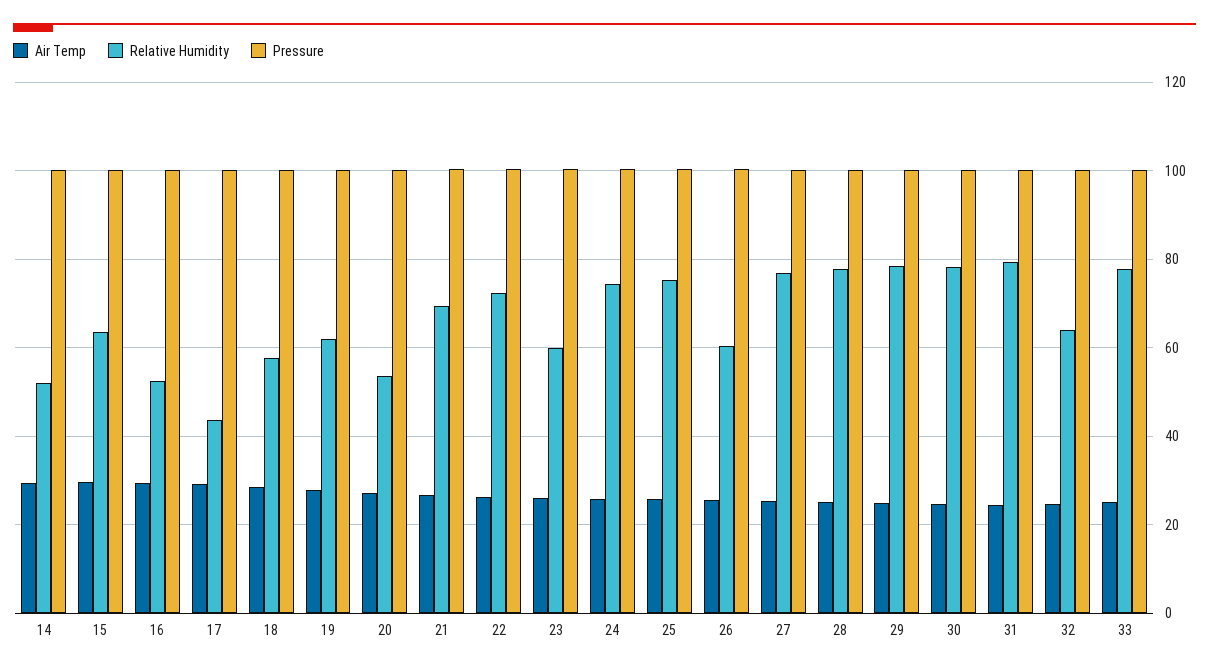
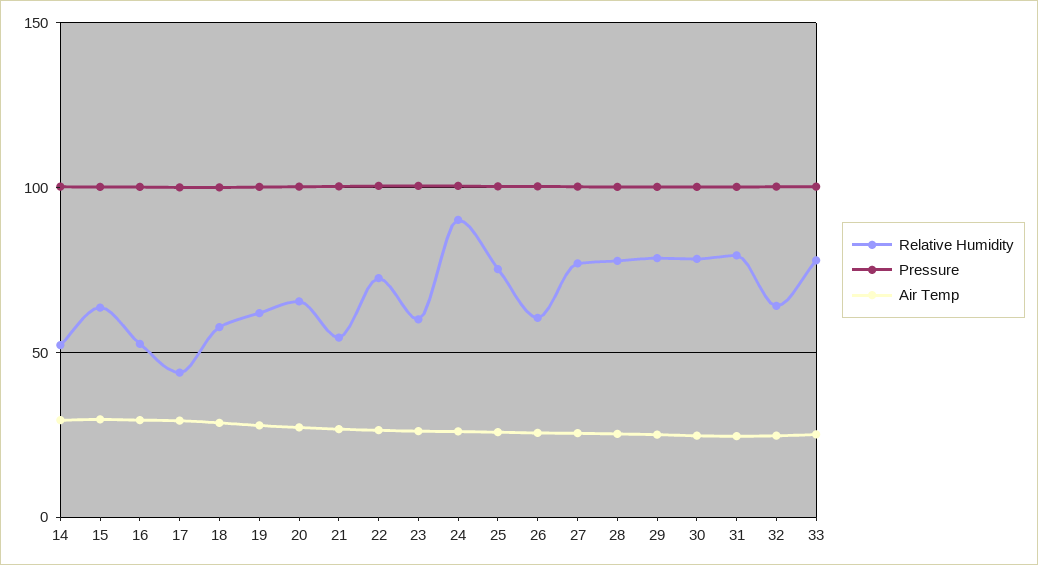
  {
    "Air Temp": {
      "14": 30,
      "15": 30,
      "16": 30,
      "17": 30,
      "18": 28,
      "19": 28,
      "20": 28,
      "21": 26,
      "22": 26,
      "23": 26,
      "24": 26,
      "25": 26,
      "26": 26,
      "27": 26,
      "28": 26,
      "29": 26,
      "30": 24,
      "31": 24,
      "32": 24,
      "33": 26
    },
    "Relative Humidity": {
      "14": 52,
      "15": 64,
      "16": 52,
      "17": 44,
      "18": 58,
      "19": 62,
-     "20": 54,
+     "20": 65,
-     "21": 70,
+     "21": 55,
      "22": 72,
      "23": 60,
-     "24": 74,
+     "24": 90,
      "25": 76,
      "26": 60,
      "27": 78,
      "28": 78,
      "29": 78,
      "30": 78,
      "31": 80,
      "32": 64,
      "33": 78
    },
    "Pressure": {
      "14": 100,
      "15": 100,
      "16": 100,
      "17": 100,
      "18": 100,
      "19": 100,
      "20": 100,
      "21": 100,
      "22": 100,
      "23": 100,
      "24": 100,
      "25": 100,
      "26": 100,
      "27": 100,
      "28": 100,
      "29": 100,
      "30": 100,
      "31": 100,
      "32": 100,
      "33": 100
    }
  }

